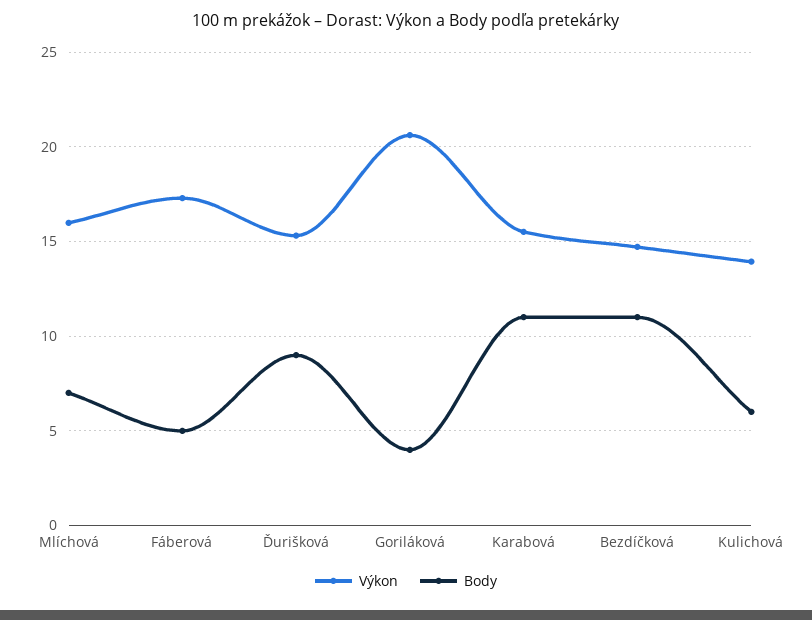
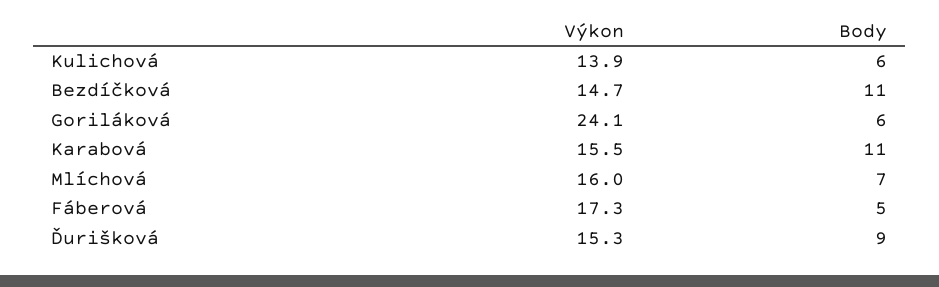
  {
    "Výkon": {
      "Mlíchová": 16,
      "Fáberová": 17.3,
      "Ďurišková": 15.3,
-     "Goriláková": 20.5,
+     "Goriláková": 24.1,
      "Karabová": 15.5,
      "Bezdíčková": 14.7,
      "Kulichová": 13.9
    },
    "Body": {
      "Mlíchová": 7,
      "Fáberová": 5,
      "Ďurišková": 9,
-     "Goriláková": 4,
+     "Goriláková": 6,
      "Karabová": 11,
      "Bezdíčková": 11,
      "Kulichová": 6
    }
  }

